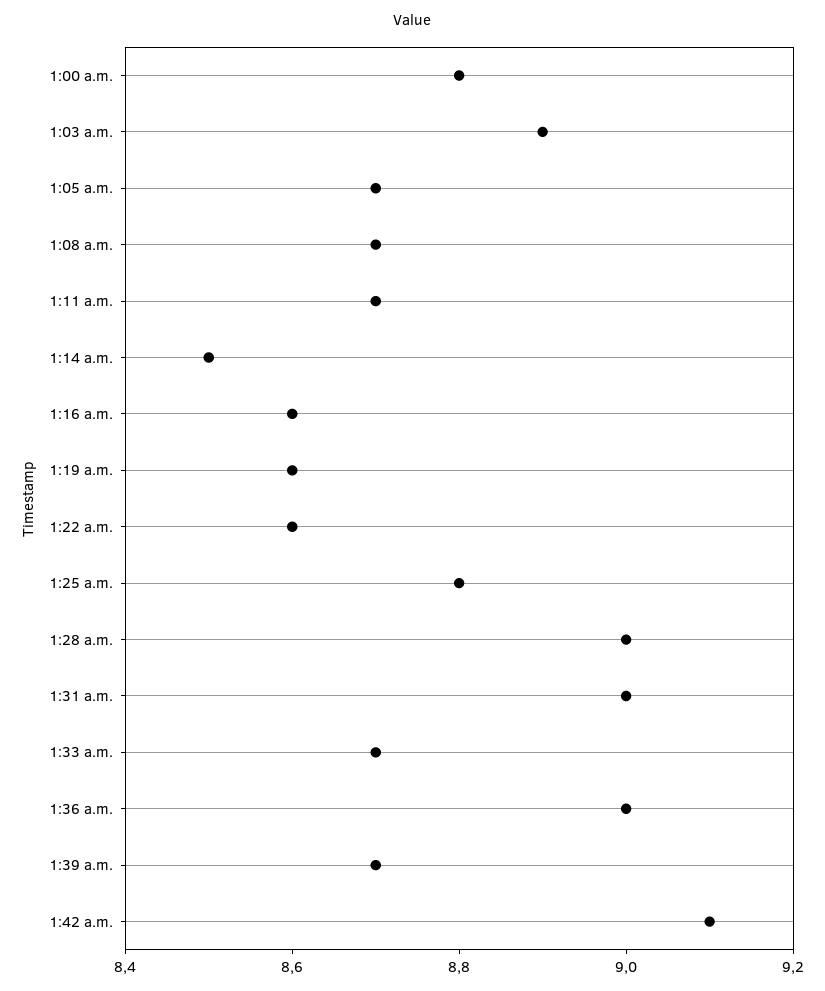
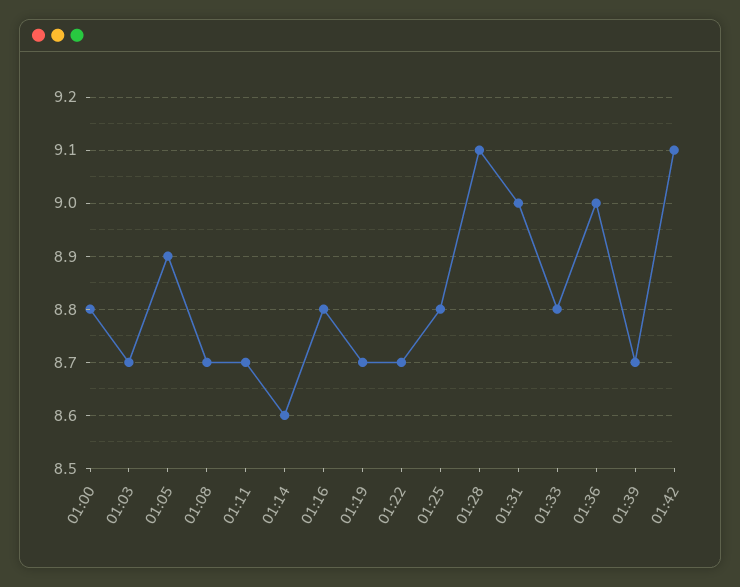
  {
    "1:00 a.m.": 8.8,
-   "1:03 a.m.": 8.9,
+   "1:03 a.m.": 8.7,
-   "1:05 a.m.": 8.7,
+   "1:05 a.m.": 8.9,
    "1:08 a.m.": 8.7,
    "1:11 a.m.": 8.7,
-   "1:14 a.m.": 8.5,
+   "1:14 a.m.": 8.6,
-   "1:16 a.m.": 8.6,
+   "1:16 a.m.": 8.8,
-   "1:19 a.m.": 8.6,
+   "1:19 a.m.": 8.7,
-   "1:22 a.m.": 8.6,
+   "1:22 a.m.": 8.7,
    "1:25 a.m.": 8.8,
-   "1:28 a.m.": 9,
+   "1:28 a.m.": 9.1,
    "1:31 a.m.": 9,
-   "1:33 a.m.": 8.7,
+   "1:33 a.m.": 8.8,
    "1:36 a.m.": 9,
    "1:39 a.m.": 8.7,
    "1:42 a.m.": 9.1
  }

